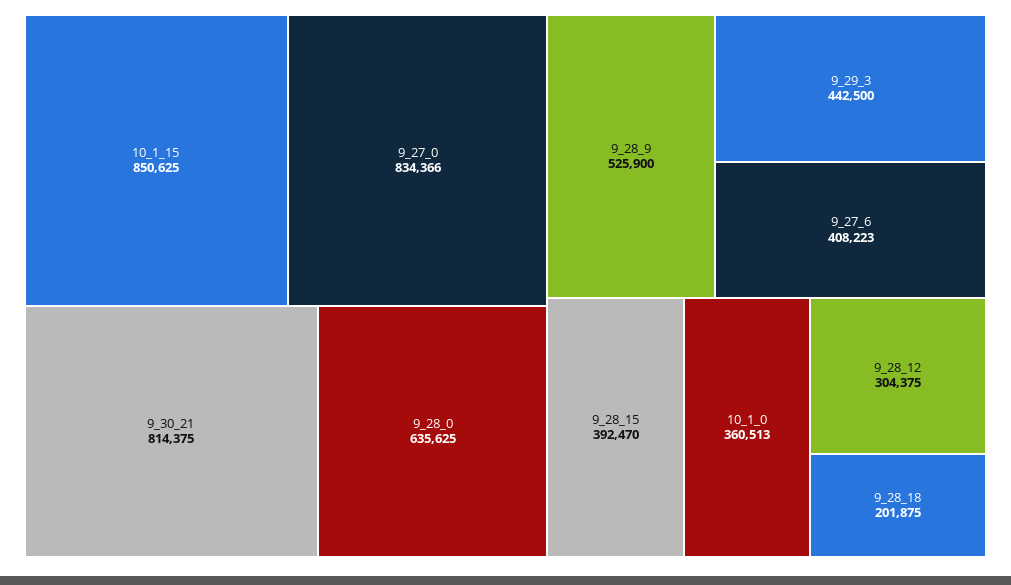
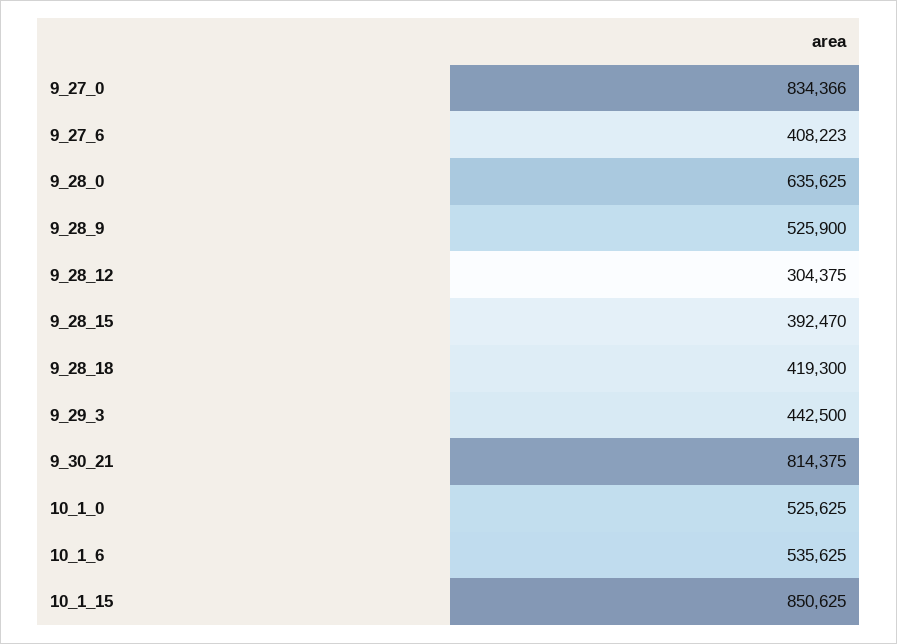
  {
    "10_1_15": 850625,
    "9_27_0": 834366,
    "9_30_21": 814375,
    "9_28_0": 635625,
    "9_28_9": 525900,
    "9_29_3": 442500,
    "9_27_6": 408223,
    "9_28_15": 392470,
-   "10_1_0": 360513,
+   "10_1_0": 525625,
    "9_28_12": 304375,
-   "9_28_18": 201875
+   "9_28_18": 419300,
+   "10_1_6": 535625
  }

